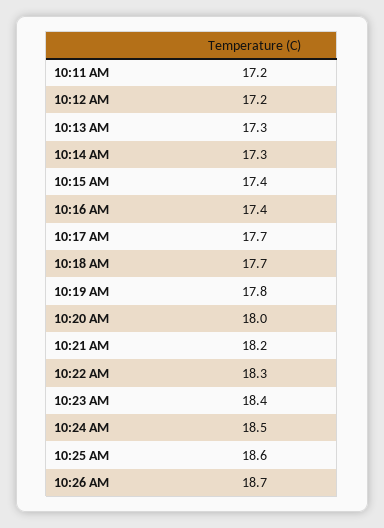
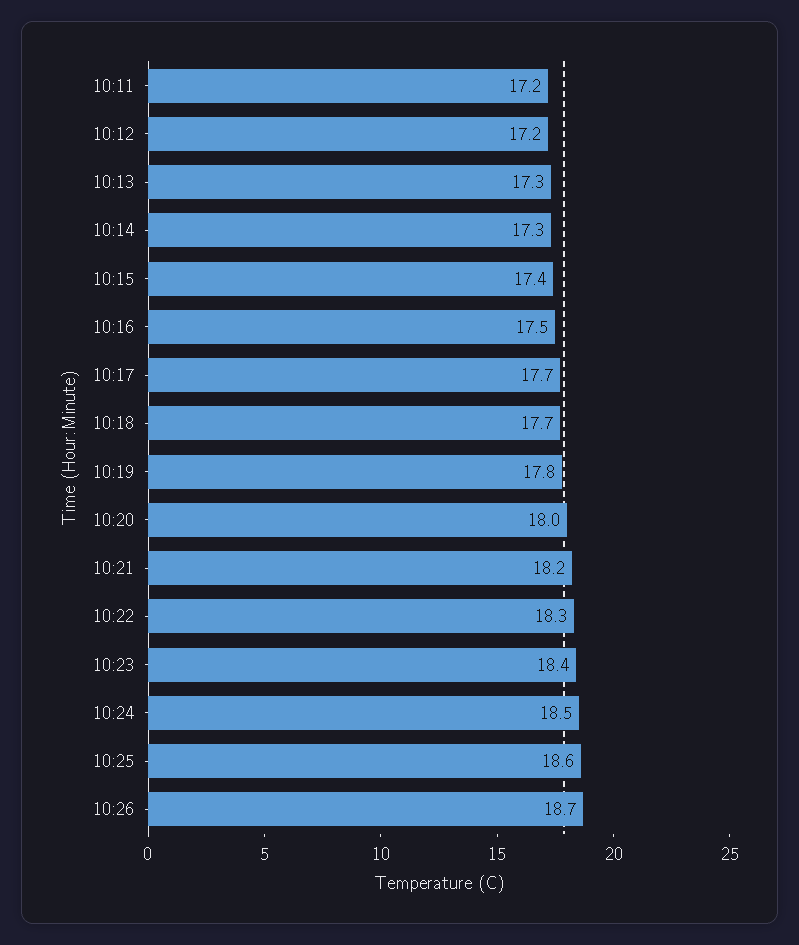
  {
    "10:11 AM": 17.2,
    "10:12 AM": 17.2,
    "10:13 AM": 17.3,
    "10:14 AM": 17.3,
    "10:15 AM": 17.4,
-   "10:16 AM": 17.4,
+   "10:16 AM": 17.5,
    "10:17 AM": 17.7,
    "10:18 AM": 17.7,
    "10:19 AM": 17.8,
    "10:20 AM": 18,
    "10:21 AM": 18.2,
    "10:22 AM": 18.3,
    "10:23 AM": 18.4,
    "10:24 AM": 18.5,
    "10:25 AM": 18.6,
    "10:26 AM": 18.7
  }

